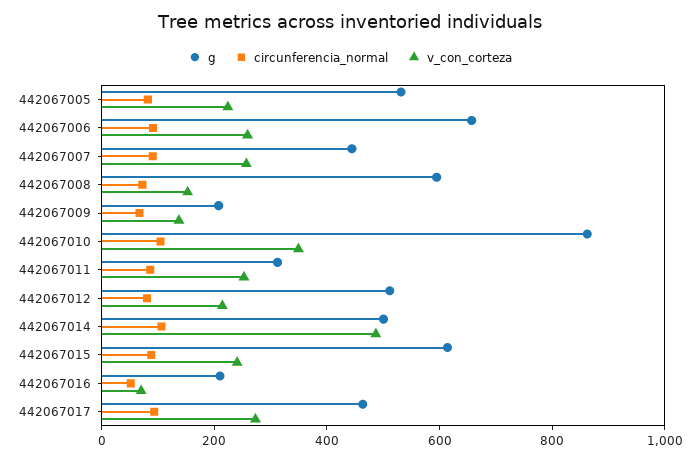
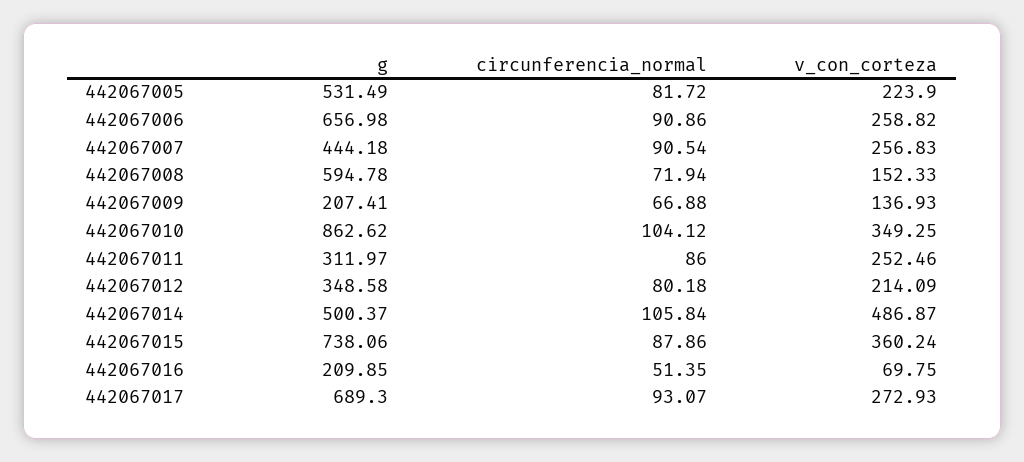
  {
    "g": {
      "442067005": 531.49,
      "442067006": 656.98,
      "442067007": 444.18,
      "442067008": 594.78,
      "442067009": 207.41,
      "442067010": 862.62,
      "442067011": 311.97,
-     "442067012": 500,
+     "442067012": 348.58,
      "442067014": 500.37,
-     "442067015": 600,
+     "442067015": 738.06,
      "442067016": 209.85,
-     "442067017": 450
+     "442067017": 689.3
    },
    "circunferencia_normal": {
      "442067005": 81.72,
      "442067006": 90.86,
      "442067007": 90.54,
      "442067008": 71.94,
      "442067009": 66.88,
      "442067010": 104.12,
      "442067011": 86,
      "442067012": 80.18,
      "442067014": 105.84,
      "442067015": 87.86,
      "442067016": 51.35,
      "442067017": 93.07
    },
    "v_con_corteza": {
      "442067005": 223.9,
      "442067006": 258.82,
      "442067007": 256.83,
      "442067008": 152.33,
      "442067009": 136.93,
      "442067010": 349.25,
      "442067011": 252.46,
      "442067012": 214.09,
      "442067014": 486.87,
-     "442067015": 250,
+     "442067015": 360.24,
      "442067016": 69.75,
      "442067017": 272.93
    }
  }

